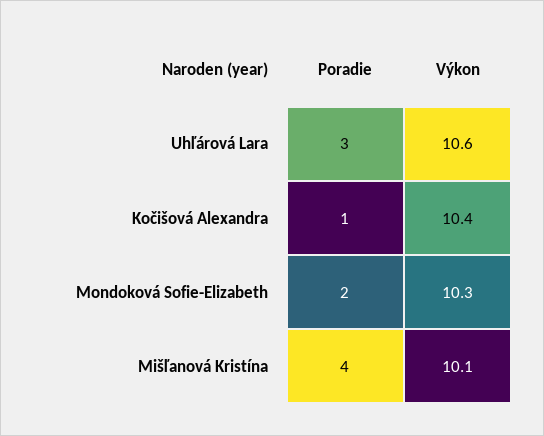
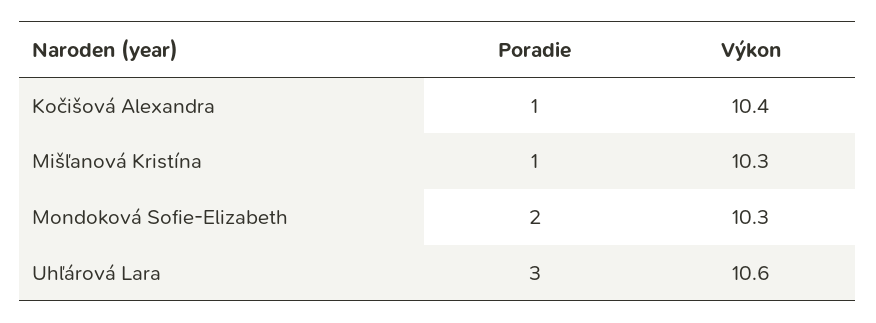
  {
    "Poradie": {
      "Uhľárová Lara": 3,
      "Kočišová Alexandra": 1,
      "Mondoková Sofie-Elizabeth": 2,
-     "Mišľanová Kristína": 4
+     "Mišľanová Kristína": 1
    },
    "Výkon": {
      "Uhľárová Lara": 10.6,
      "Kočišová Alexandra": 10.4,
      "Mondoková Sofie-Elizabeth": 10.3,
-     "Mišľanová Kristína": 10.1
+     "Mišľanová Kristína": 10.3
    }
  }

